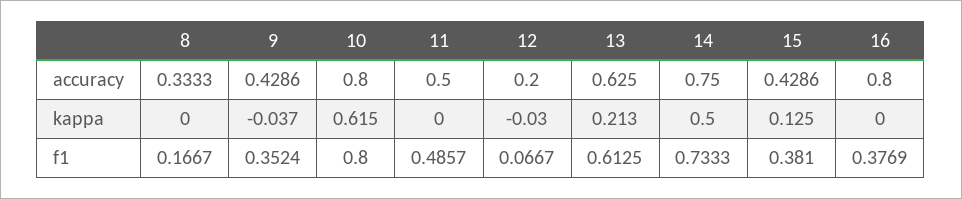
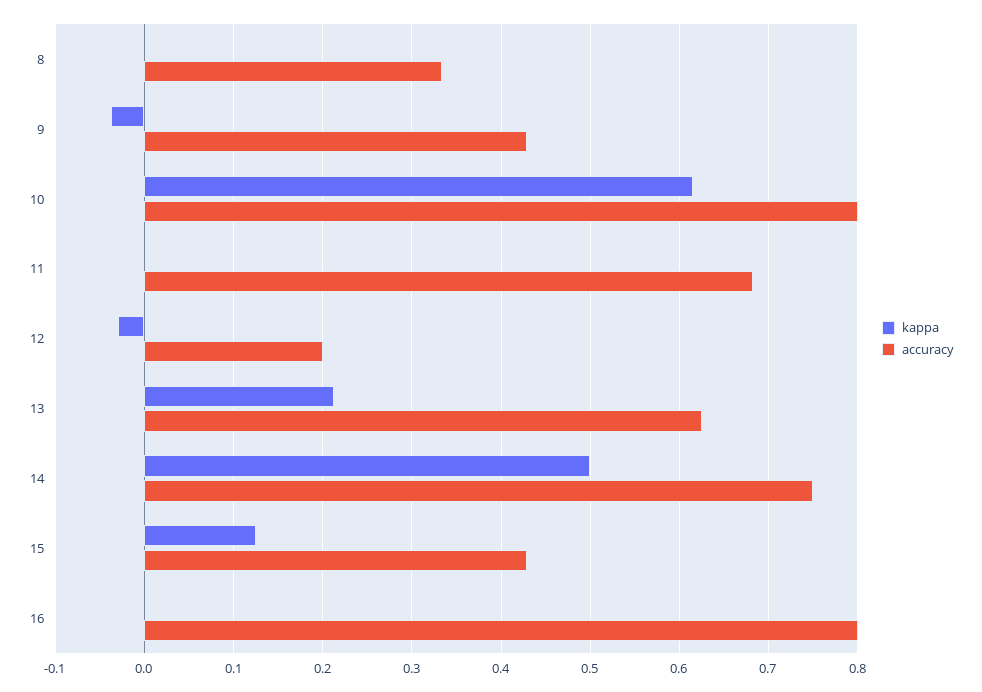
  {
    "accuracy": {
      "8": 0.3333,
      "9": 0.4286,
      "10": 0.8,
-     "11": 0.5,
+     "11": 0.68,
      "12": 0.2,
      "13": 0.625,
      "14": 0.75,
      "15": 0.4286,
      "16": 0.8
    },
    "kappa": {
      "8": 0,
      "9": -0.037,
      "10": 0.615,
      "11": 0,
      "12": -0.03,
      "13": 0.213,
      "14": 0.5,
      "15": 0.125,
      "16": 0
-   },
+   }
-   "f1": {
-     "8": 0.1667,
-     "9": 0.3524,
-     "10": 0.8,
-     "11": 0.4857,
-     "12": 0.0667,
-     "13": 0.6125,
-     "14": 0.7333,
-     "15": 0.381,
-     "16": 0.3769
-   }
  }

